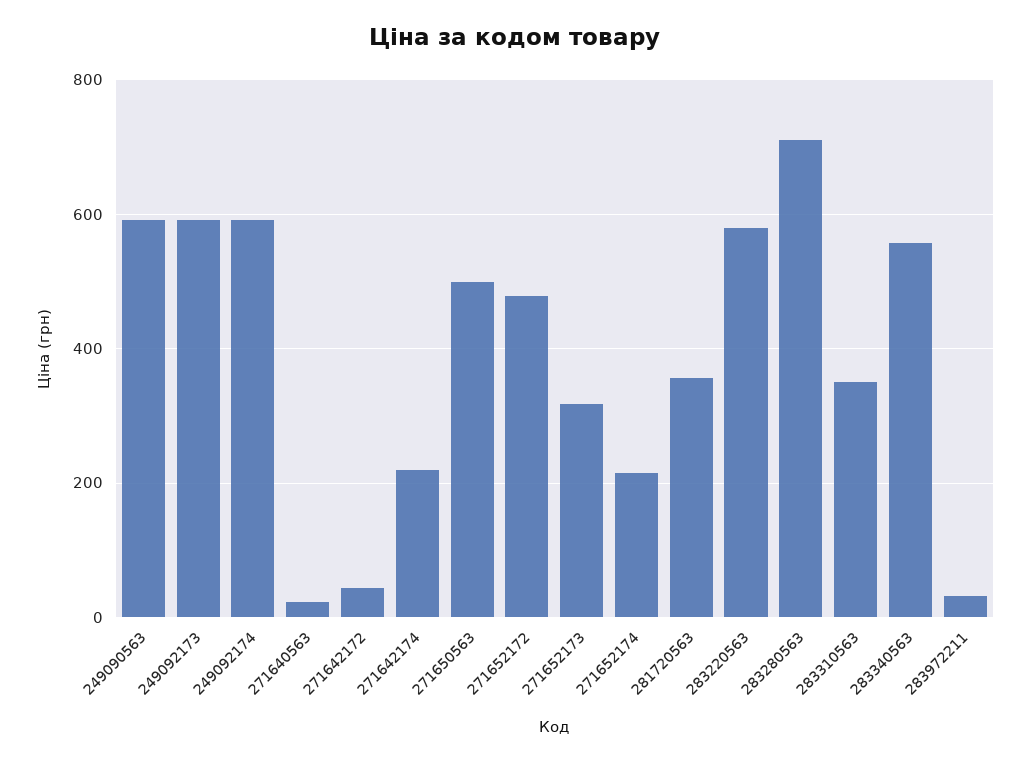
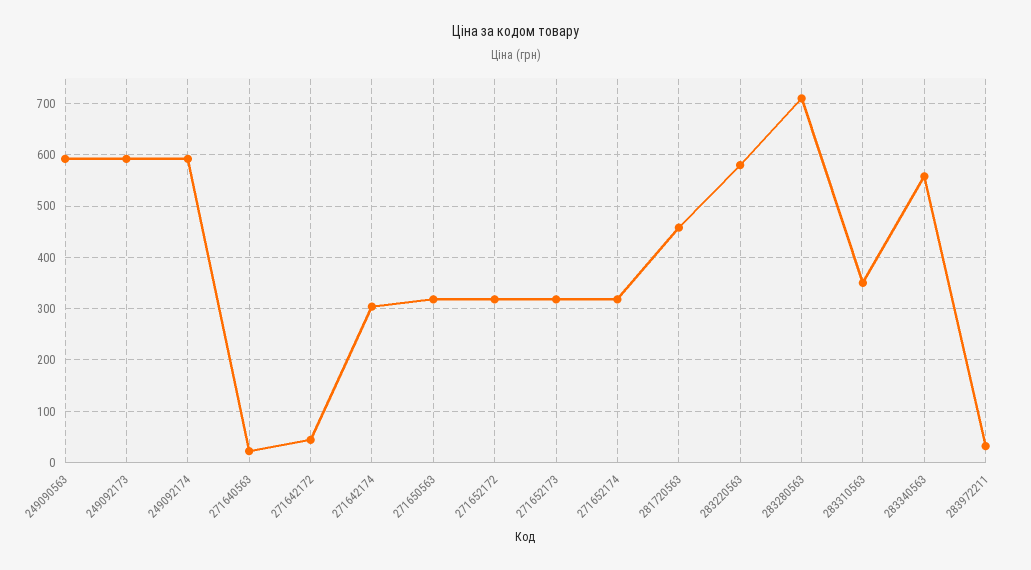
  {
    "249090563": 600,
    "249092173": 600,
    "249092174": 600,
    "271640563": 20,
    "271642172": 40,
-   "271642174": 220,
+   "271642174": 300,
-   "271650563": 500,
+   "271650563": 320,
-   "271652172": 480,
+   "271652172": 320,
    "271652173": 320,
-   "271652174": 220,
+   "271652174": 320,
-   "281720563": 360,
+   "281720563": 460,
    "283220563": 580,
    "283280563": 700,
    "283310563": 360,
    "283340563": 560,
    "283972211": 40
  }

